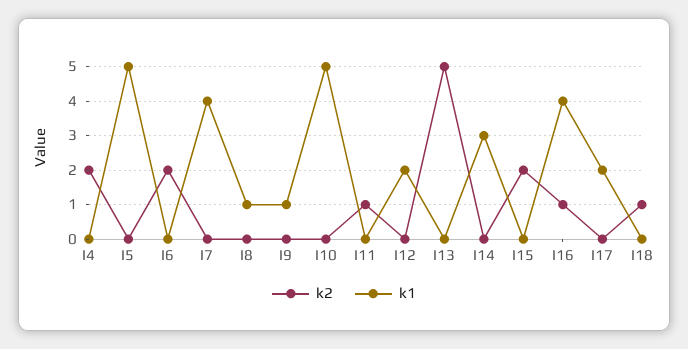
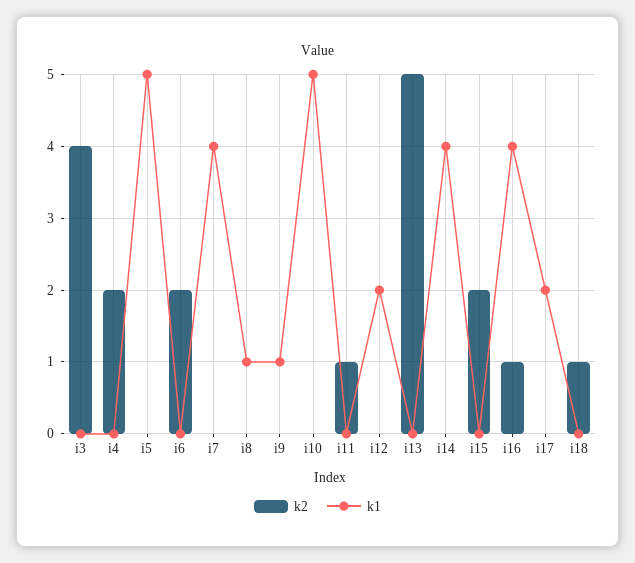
  {
    "k2": {
      "I4": 2,
      "I5": 0,
      "I6": 2,
      "I7": 0,
      "I8": 0,
      "I9": 0,
      "I10": 0,
      "I11": 1,
      "I12": 0,
      "I13": 5,
      "I14": 0,
      "I15": 2,
      "I16": 1,
      "I17": 0,
-     "I18": 1
+     "I18": 1,
+     "i3": 4
    },
    "k1": {
      "I4": 0,
      "I5": 5,
      "I6": 0,
      "I7": 4,
      "I8": 1,
      "I9": 1,
      "I10": 5,
      "I11": 0,
      "I12": 2,
      "I13": 0,
-     "I14": 3,
+     "I14": 4,
      "I15": 0,
      "I16": 4,
      "I17": 2,
-     "I18": 0
+     "I18": 0,
+     "i3": 0
    }
  }

